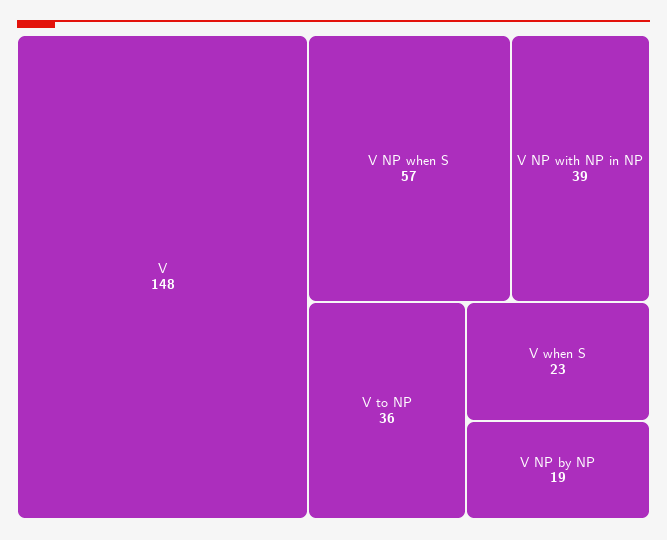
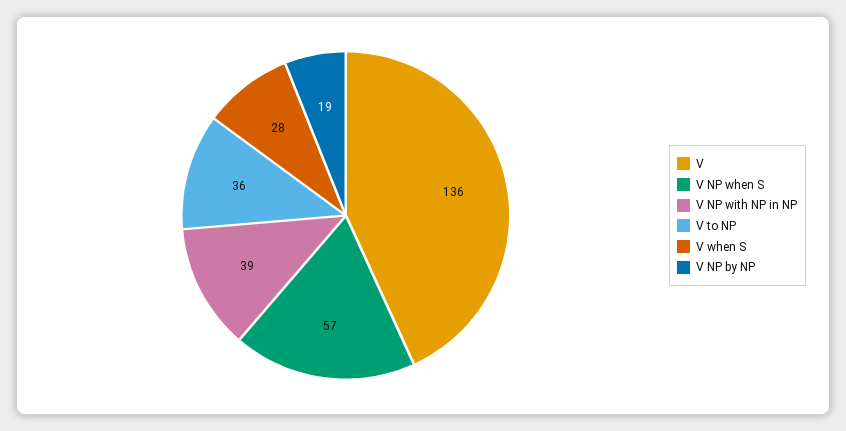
  {
-   "V": 148,
+   "V": 136,
    "V NP when S": 57,
    "V NP with NP in NP": 39,
    "V to NP": 36,
-   "V when S": 23,
+   "V when S": 28,
    "V NP by NP": 19
  }

